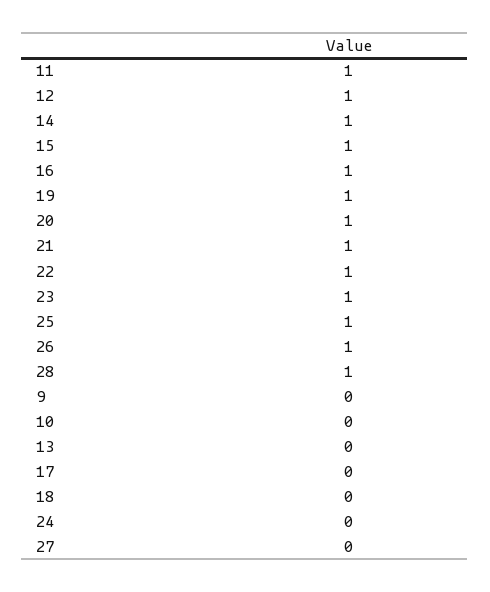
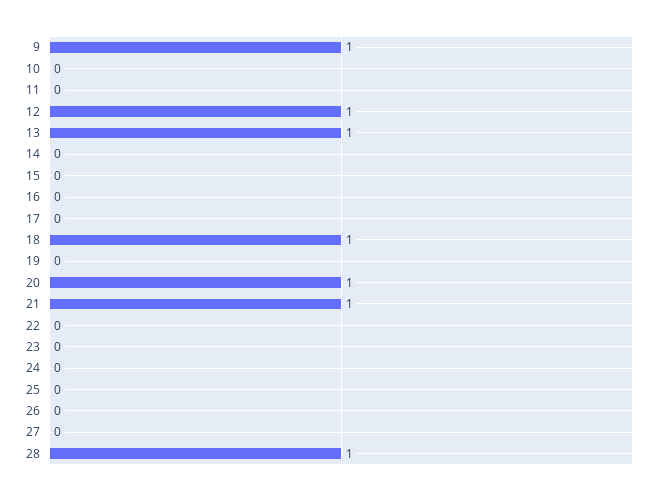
  {
-   "11": 1,
+   "11": 0,
    "12": 1,
-   "14": 1,
+   "14": 0,
-   "15": 1,
+   "15": 0,
-   "16": 1,
+   "16": 0,
-   "19": 1,
+   "19": 0,
    "20": 1,
    "21": 1,
-   "22": 1,
+   "22": 0,
-   "23": 1,
+   "23": 0,
-   "25": 1,
+   "25": 0,
-   "26": 1,
+   "26": 0,
    "28": 1,
-   "9": 0,
+   "9": 1,
    "10": 0,
-   "13": 0,
+   "13": 1,
    "17": 0,
-   "18": 0,
+   "18": 1,
    "24": 0,
    "27": 0
  }

